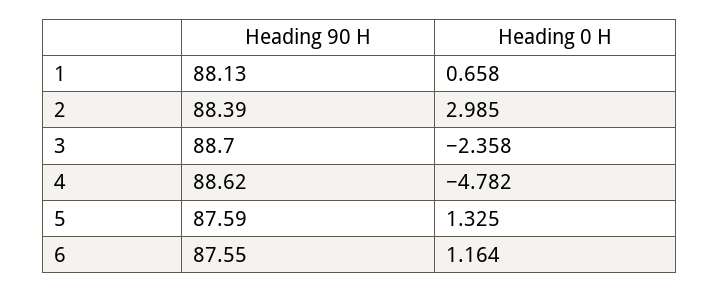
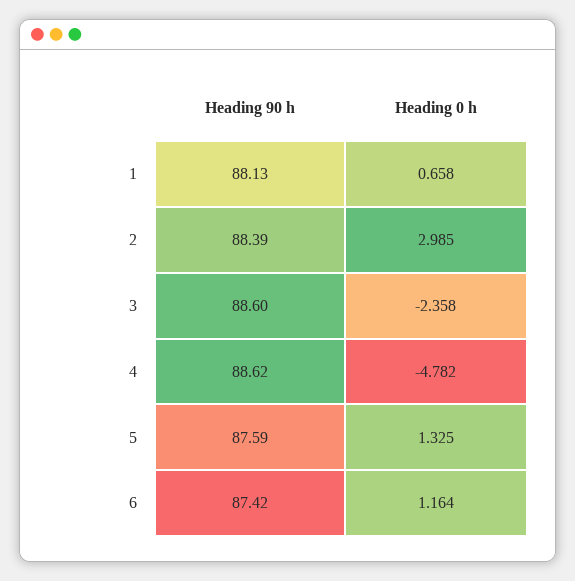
  {
    "Heading 90 H": {
      "1": 88.13,
      "2": 88.39,
-     "3": 88.7,
+     "3": 88.6,
      "4": 88.62,
      "5": 87.59,
-     "6": 87.55
+     "6": 87.42
    },
    "Heading 0 H": {
      "1": 0.658,
      "2": 2.985,
      "3": -2.358,
      "4": -4.782,
      "5": 1.325,
      "6": 1.164
    }
  }

